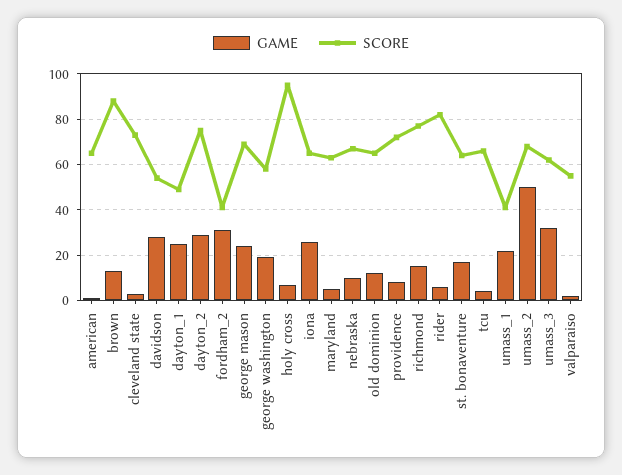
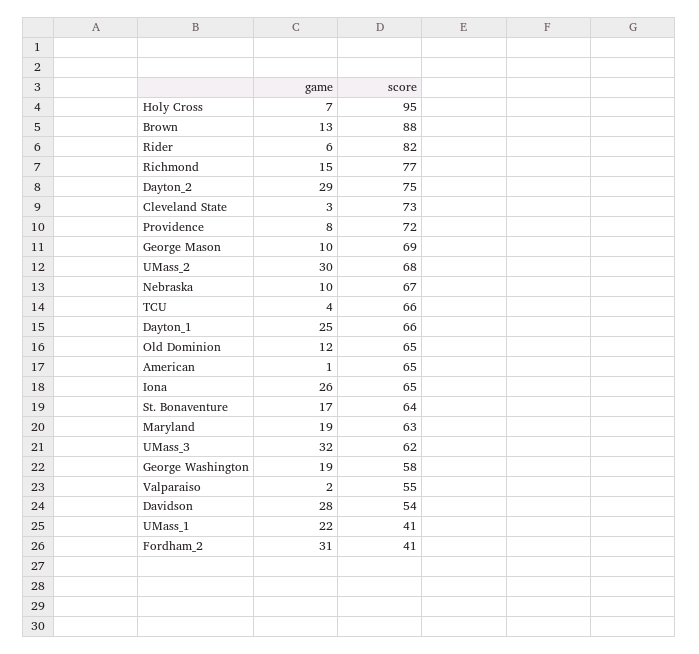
  {
    "GAME": {
      "american": 1,
      "brown": 13,
      "cleveland state": 3,
      "davidson": 28,
      "dayton_1": 25,
      "dayton_2": 29,
      "fordham_2": 31,
-     "george mason": 25,
+     "george mason": 10,
      "george washington": 19,
      "holy cross": 7,
      "iona": 26,
-     "maryland": 5,
+     "maryland": 19,
      "nebraska": 10,
      "old dominion": 12,
      "providence": 8,
      "richmond": 15,
      "rider": 6,
      "st. bonaventure": 17,
      "tcu": 4,
      "umass_1": 22,
-     "umass_2": 50,
+     "umass_2": 30,
      "umass_3": 32,
      "valparaiso": 2
    },
    "SCORE": {
      "american": 65,
      "brown": 88,
      "cleveland state": 73,
      "davidson": 54,
-     "dayton_1": 50,
+     "dayton_1": 66,
      "dayton_2": 75,
      "fordham_2": 41,
      "george mason": 69,
      "george washington": 58,
      "holy cross": 95,
      "iona": 65,
      "maryland": 63,
      "nebraska": 67,
      "old dominion": 65,
      "providence": 72,
      "richmond": 77,
      "rider": 82,
      "st. bonaventure": 64,
      "tcu": 66,
      "umass_1": 41,
      "umass_2": 68,
      "umass_3": 62,
      "valparaiso": 55
    }
  }

